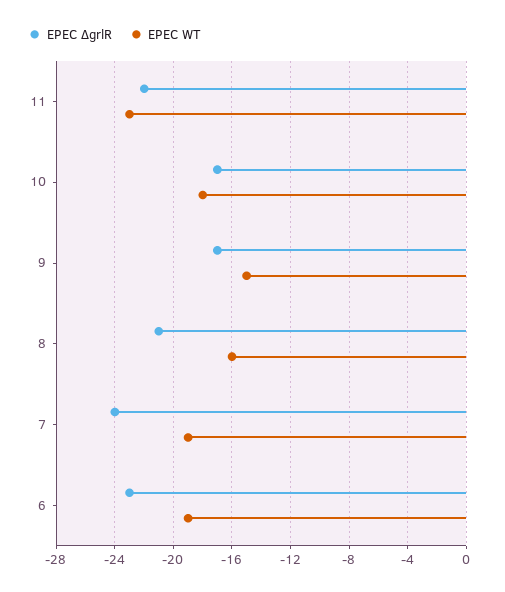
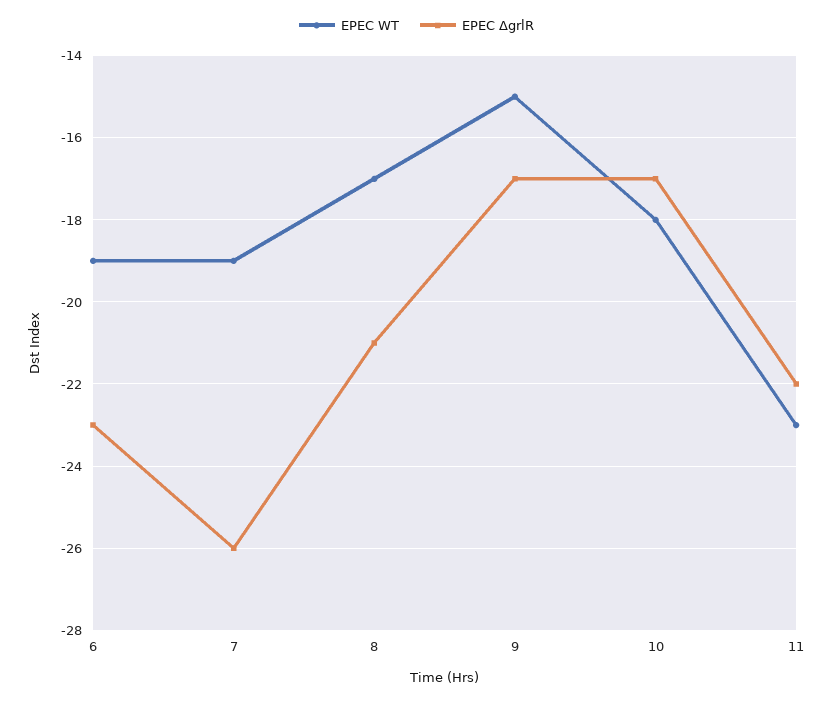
  {
    "EPEC ΔgrlR": {
      "11": -22,
      "10": -17,
      "9": -17,
      "8": -21,
-     "7": -24,
+     "7": -26,
      "6": -23
    },
    "EPEC WT": {
      "11": -23,
      "10": -18,
      "9": -15,
-     "8": -16,
+     "8": -17,
      "7": -19,
      "6": -19
    }
  }

